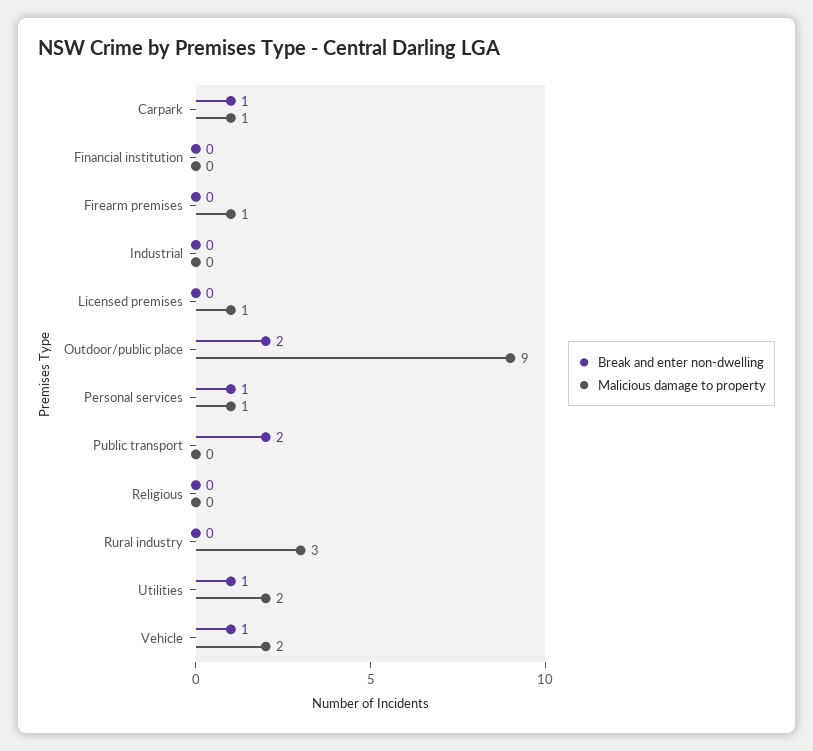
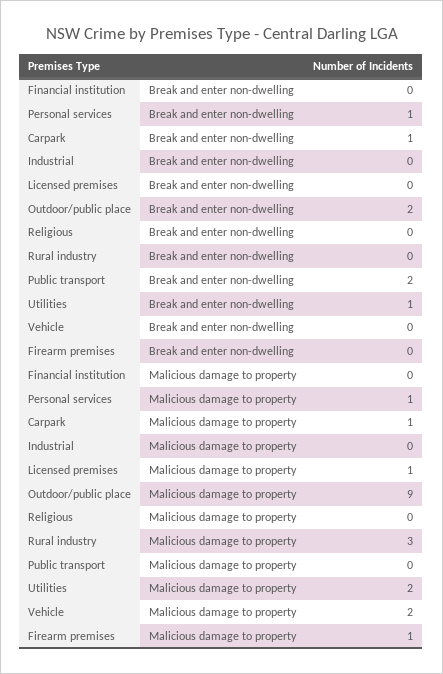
  {
    "Break and enter non-dwelling": {
      "Carpark": 1,
      "Financial institution": 0,
      "Firearm premises": 0,
      "Industrial": 0,
      "Licensed premises": 0,
      "Outdoor/public place": 2,
      "Personal services": 1,
      "Public transport": 2,
      "Religious": 0,
      "Rural industry": 0,
      "Utilities": 1,
-     "Vehicle": 1
+     "Vehicle": 0
    },
    "Malicious damage to property": {
      "Carpark": 1,
      "Financial institution": 0,
      "Firearm premises": 1,
      "Industrial": 0,
      "Licensed premises": 1,
      "Outdoor/public place": 9,
      "Personal services": 1,
      "Public transport": 0,
      "Religious": 0,
      "Rural industry": 3,
      "Utilities": 2,
      "Vehicle": 2
    }
  }

